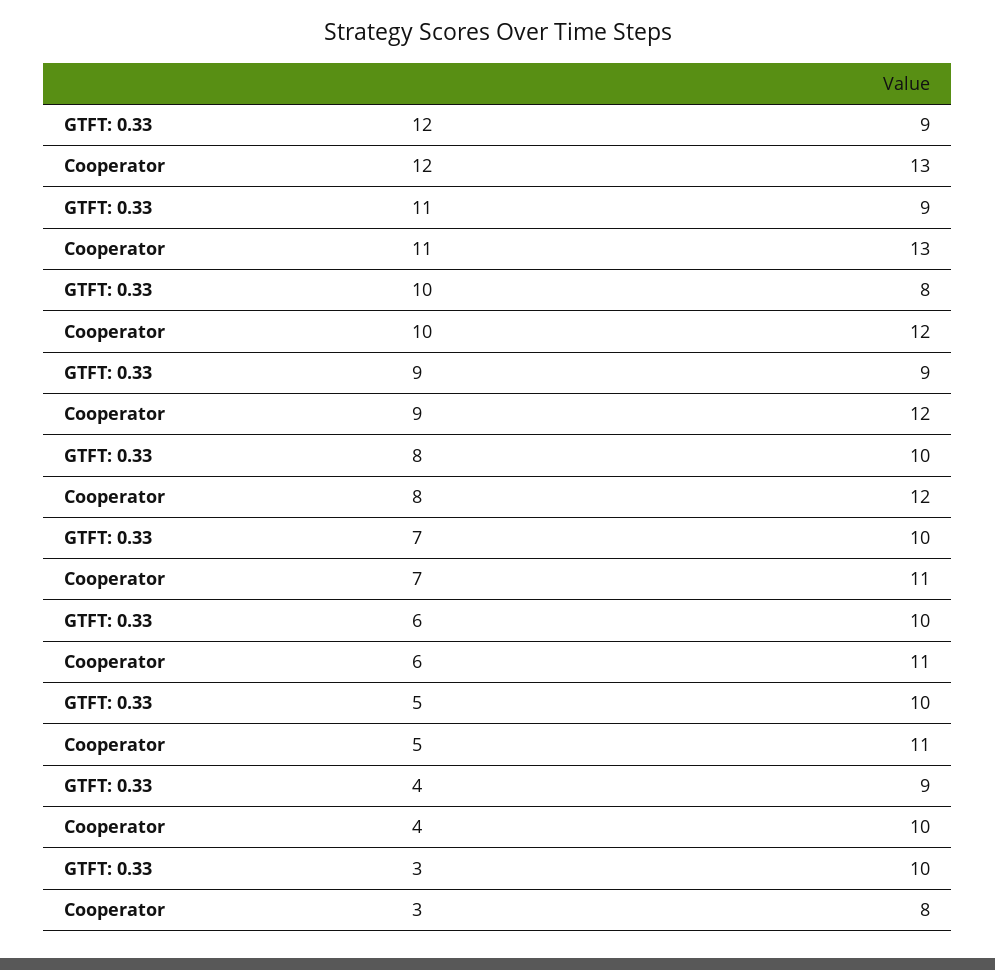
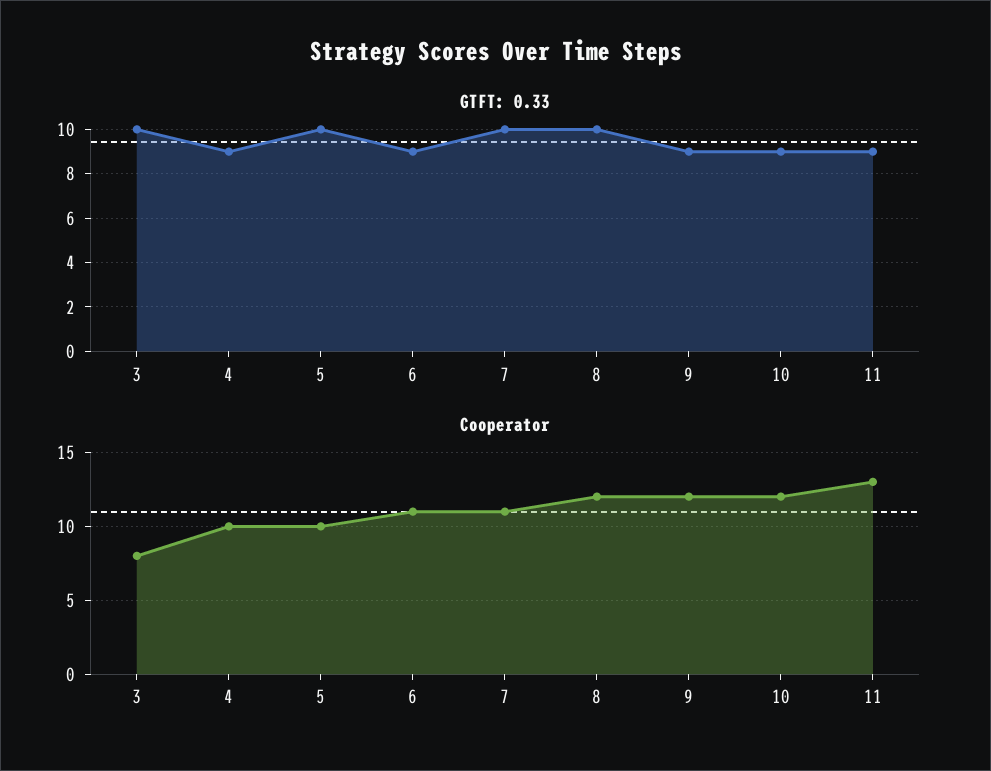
  {
    "GTFT: 0.33": {
-     "12": 9,
      "11": 9,
-     "10": 8,
+     "10": 9,
      "9": 9,
      "8": 10,
      "7": 10,
-     "6": 10,
+     "6": 9,
      "5": 10,
      "4": 9,
      "3": 10
    },
    "Cooperator": {
-     "12": 13,
      "11": 13,
      "10": 12,
      "9": 12,
      "8": 12,
      "7": 11,
      "6": 11,
-     "5": 11,
+     "5": 10,
      "4": 10,
      "3": 8
    }
  }

